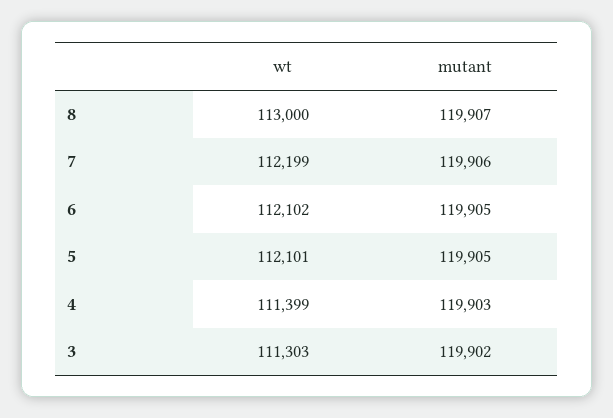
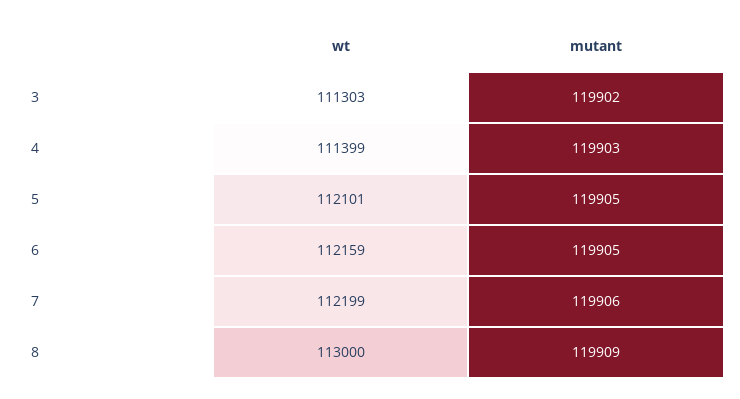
  {
    "wt": {
      "8": 113000,
      "7": 112199,
-     "6": 112102,
+     "6": 112159,
      "5": 112101,
      "4": 111399,
      "3": 111303
    },
    "mutant": {
-     "8": 119907,
+     "8": 119909,
      "7": 119906,
      "6": 119905,
      "5": 119905,
      "4": 119903,
      "3": 119902
    }
  }

